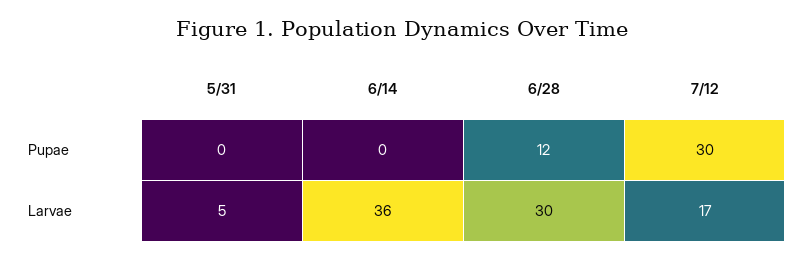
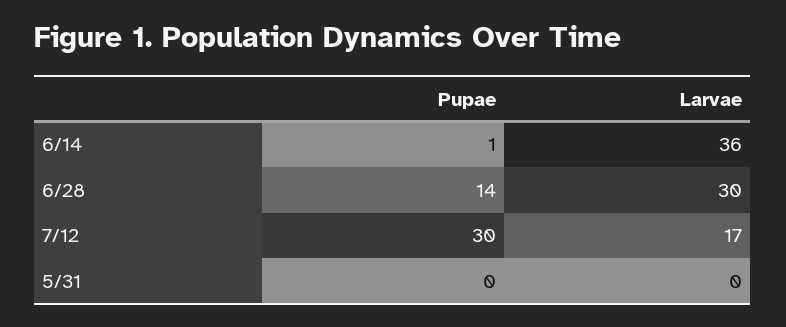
  {
    "5/31": {
      "Pupae": 0,
-     "Larvae": 5
+     "Larvae": 0
    },
    "6/14": {
-     "Pupae": 0,
+     "Pupae": 1,
      "Larvae": 36
    },
    "6/28": {
-     "Pupae": 12,
+     "Pupae": 14,
      "Larvae": 30
    },
    "7/12": {
      "Pupae": 30,
      "Larvae": 17
    }
  }

